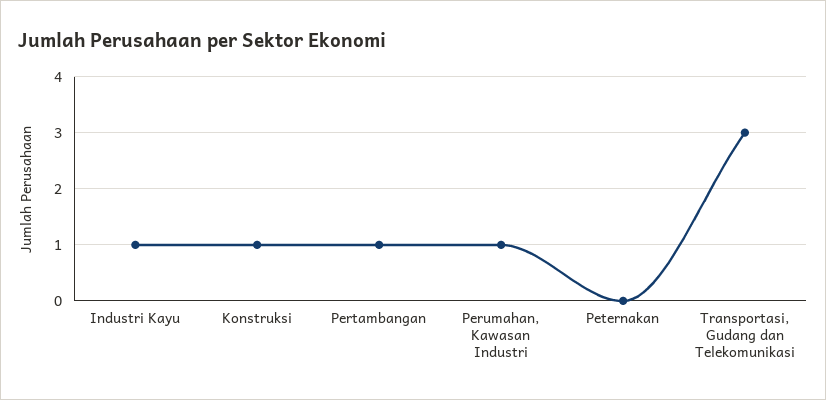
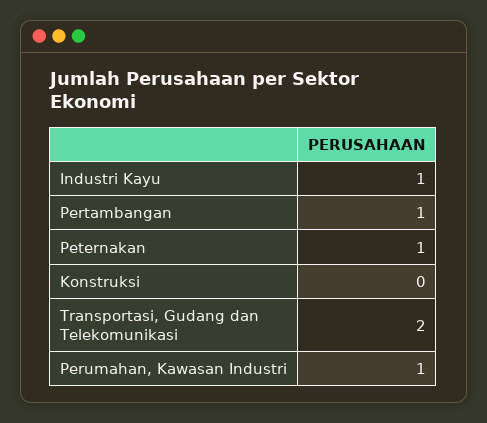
  {
    "Industri Kayu": 1,
-   "Konstruksi": 1,
+   "Konstruksi": 0,
    "Pertambangan": 1,
    "Perumahan, Kawasan Industri": 1,
-   "Peternakan": 0,
+   "Peternakan": 1,
-   "Transportasi, Gudang dan Telekomunikasi": 3
+   "Transportasi, Gudang dan Telekomunikasi": 2
  }

